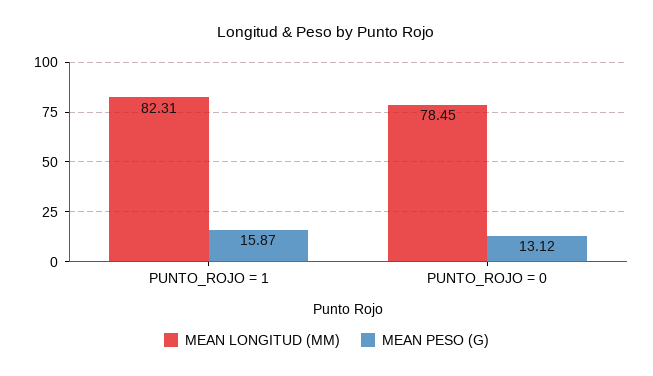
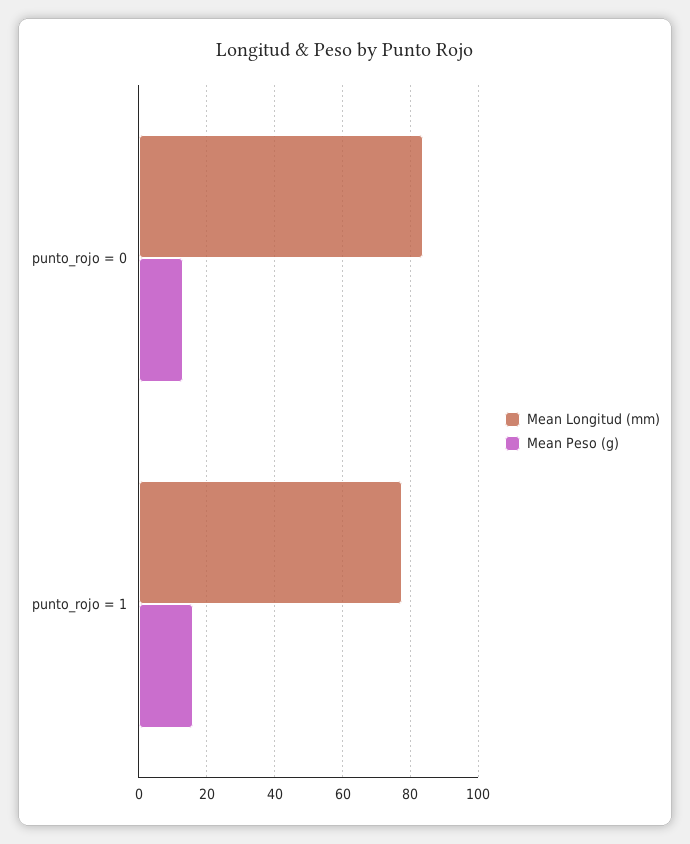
  {
    "MEAN LONGITUD (MM)": {
-     "PUNTO_ROJO = 1": 82.31,
+     "PUNTO_ROJO = 1": 78,
-     "PUNTO_ROJO = 0": 78.45
+     "PUNTO_ROJO = 0": 84
    },
    "MEAN PESO (G)": {
      "PUNTO_ROJO = 1": 15.87,
      "PUNTO_ROJO = 0": 13.12
    }
  }

